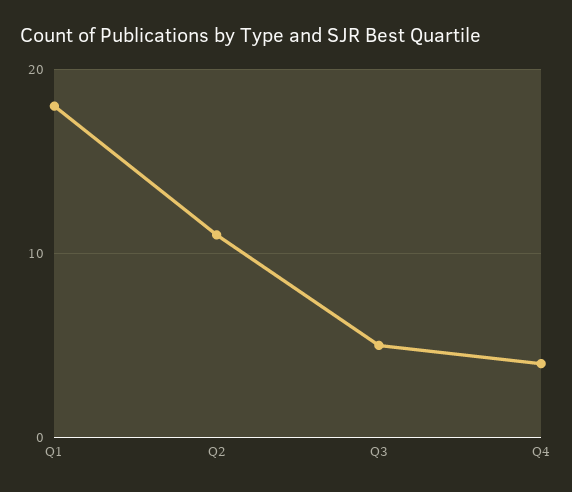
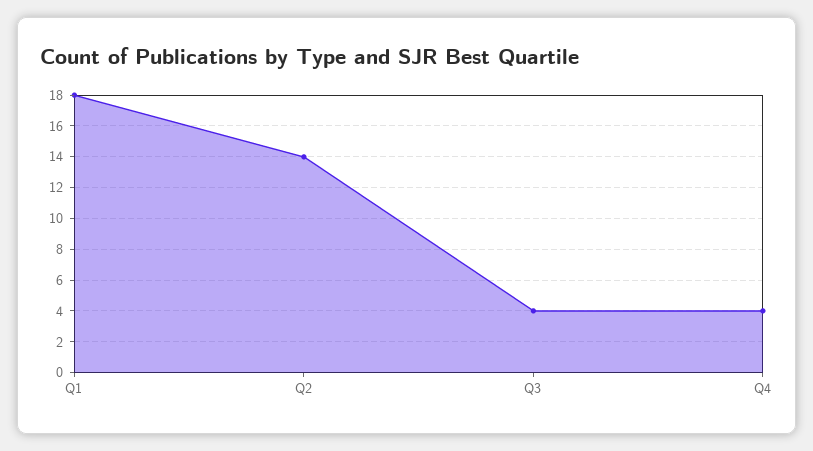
  {
    "Q1": 18,
-   "Q2": 11,
+   "Q2": 14,
-   "Q3": 5,
+   "Q3": 4,
    "Q4": 4
  }

